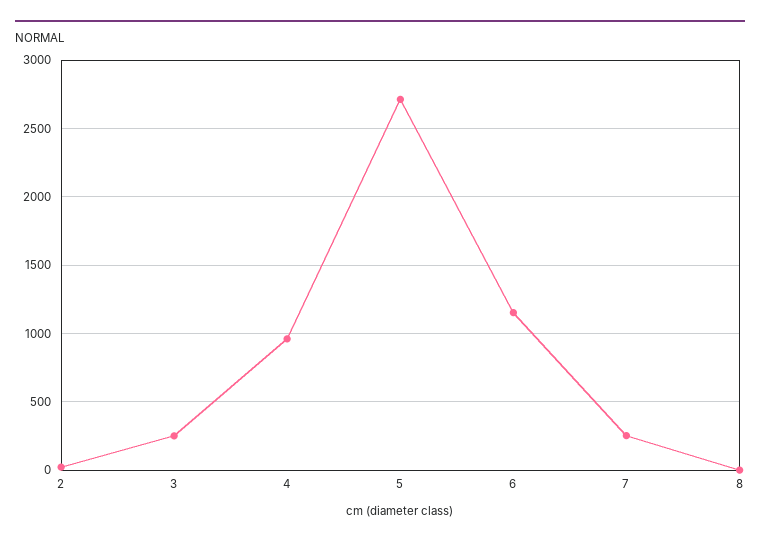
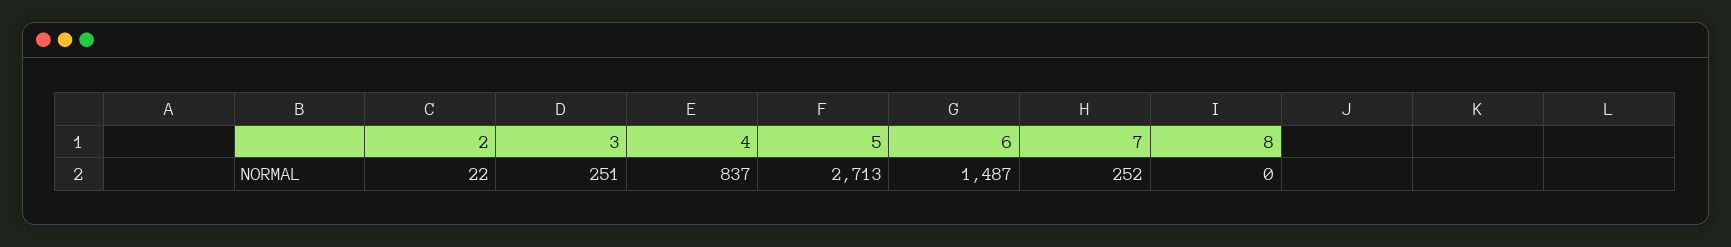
  {
    "2": 22,
    "3": 251,
-   "4": 950,
+   "4": 837,
    "5": 2713,
-   "6": 1150,
+   "6": 1487,
    "7": 252,
    "8": 0
  }

